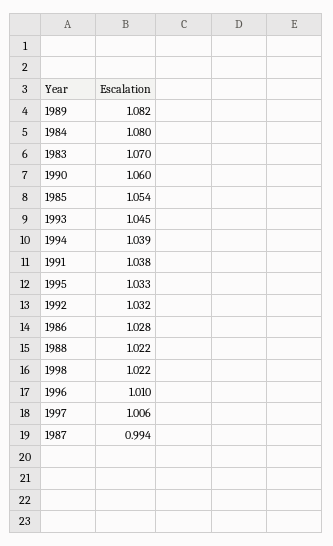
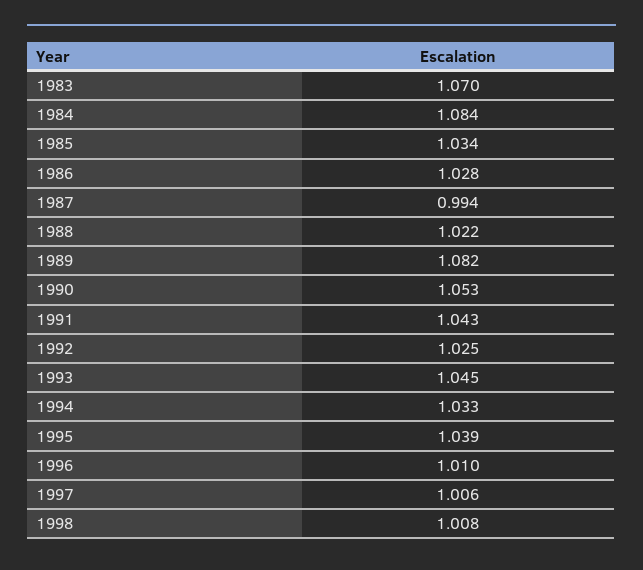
  {
    "1989": 1.082,
-   "1984": 1.08,
+   "1984": 1.084,
    "1983": 1.07,
-   "1990": 1.06,
+   "1990": 1.053,
-   "1985": 1.054,
+   "1985": 1.034,
    "1993": 1.045,
-   "1994": 1.039,
+   "1994": 1.033,
-   "1991": 1.038,
+   "1991": 1.043,
-   "1995": 1.033,
+   "1995": 1.039,
-   "1992": 1.032,
+   "1992": 1.025,
    "1986": 1.028,
    "1988": 1.022,
-   "1998": 1.022,
+   "1998": 1.008,
    "1996": 1.01,
    "1997": 1.006,
    "1987": 0.994
  }

